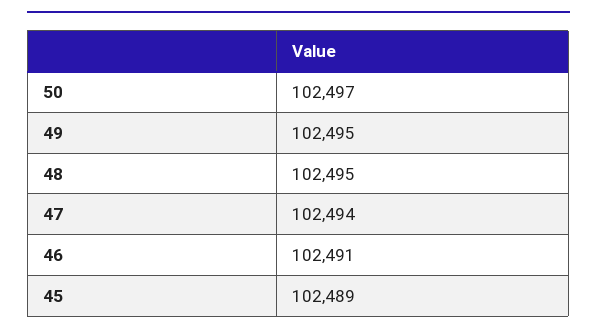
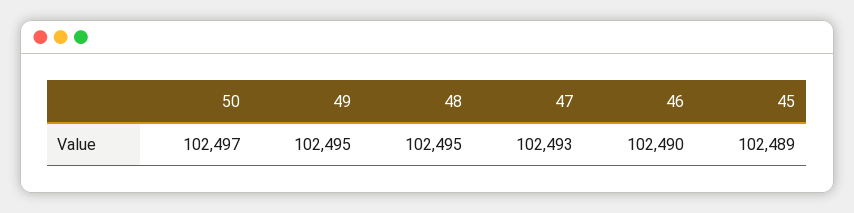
  {
    "50": 102497,
    "49": 102495,
    "48": 102495,
-   "47": 102494,
+   "47": 102493,
-   "46": 102491,
+   "46": 102490,
    "45": 102489
  }

